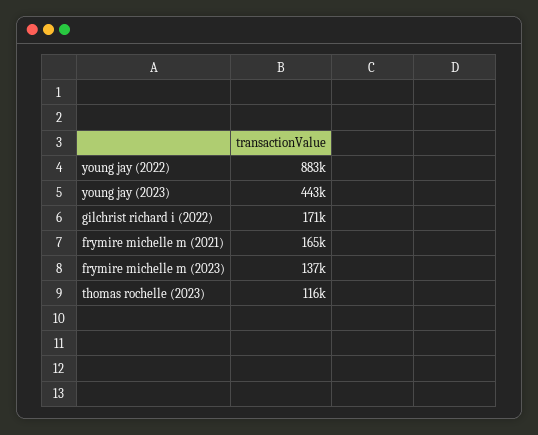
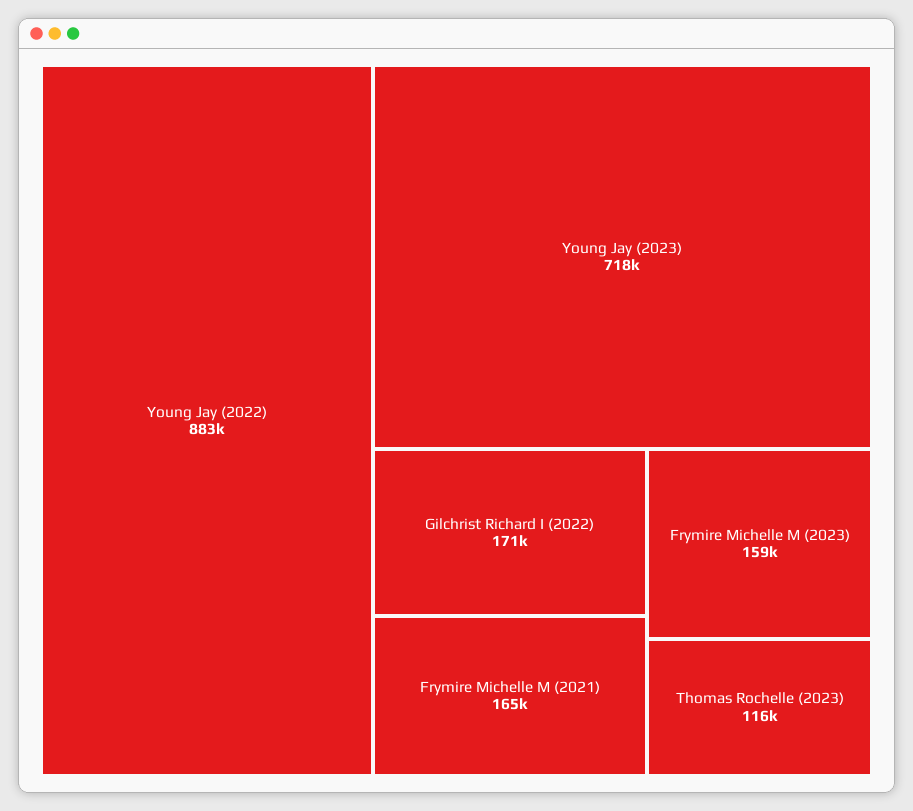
  {
    "young jay (2022)": 883000,
-   "young jay (2023)": 443000,
+   "young jay (2023)": 718000,
    "gilchrist richard i (2022)": 171000,
    "frymire michelle m (2021)": 165000,
-   "frymire michelle m (2023)": 137000,
+   "frymire michelle m (2023)": 159000,
    "thomas rochelle (2023)": 116000
  }

